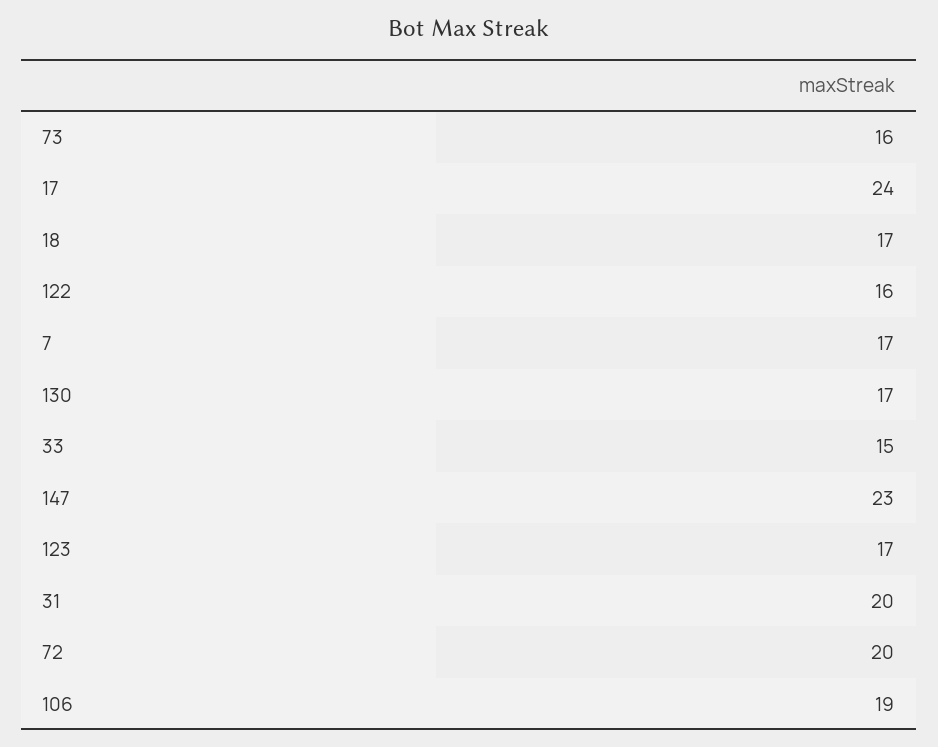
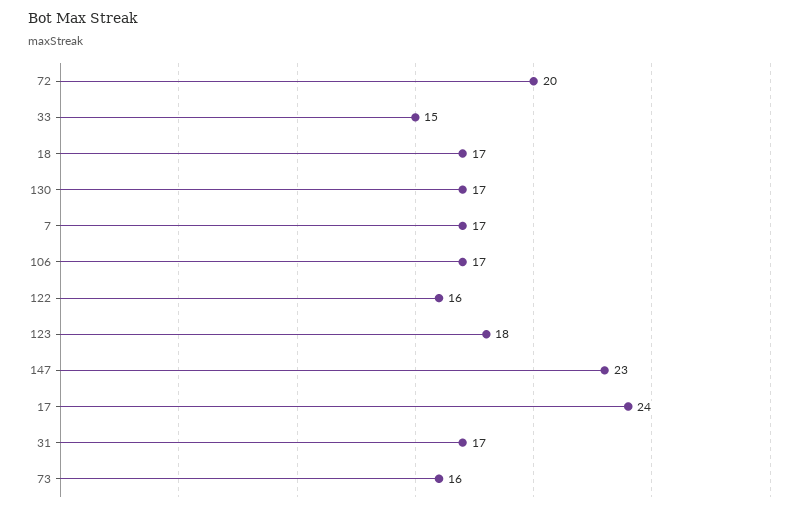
  {
    "73": 16,
    "17": 24,
    "18": 17,
    "122": 16,
    "7": 17,
    "130": 17,
    "33": 15,
    "147": 23,
-   "123": 17,
+   "123": 18,
-   "31": 20,
+   "31": 17,
    "72": 20,
-   "106": 19
+   "106": 17
  }

